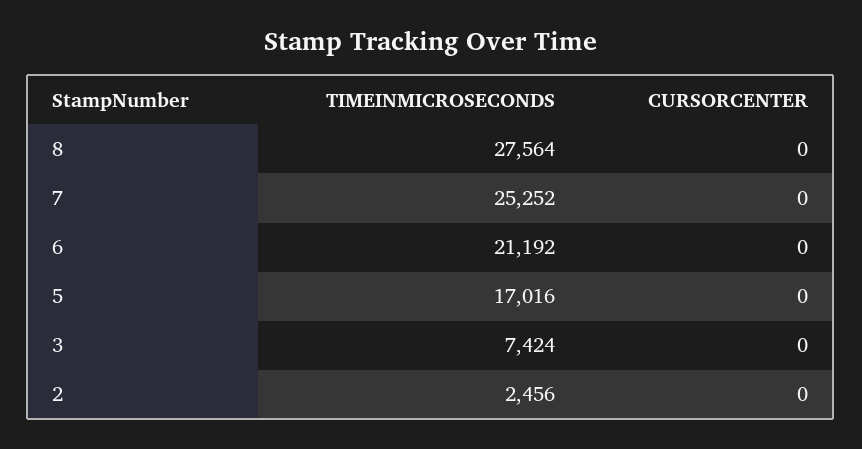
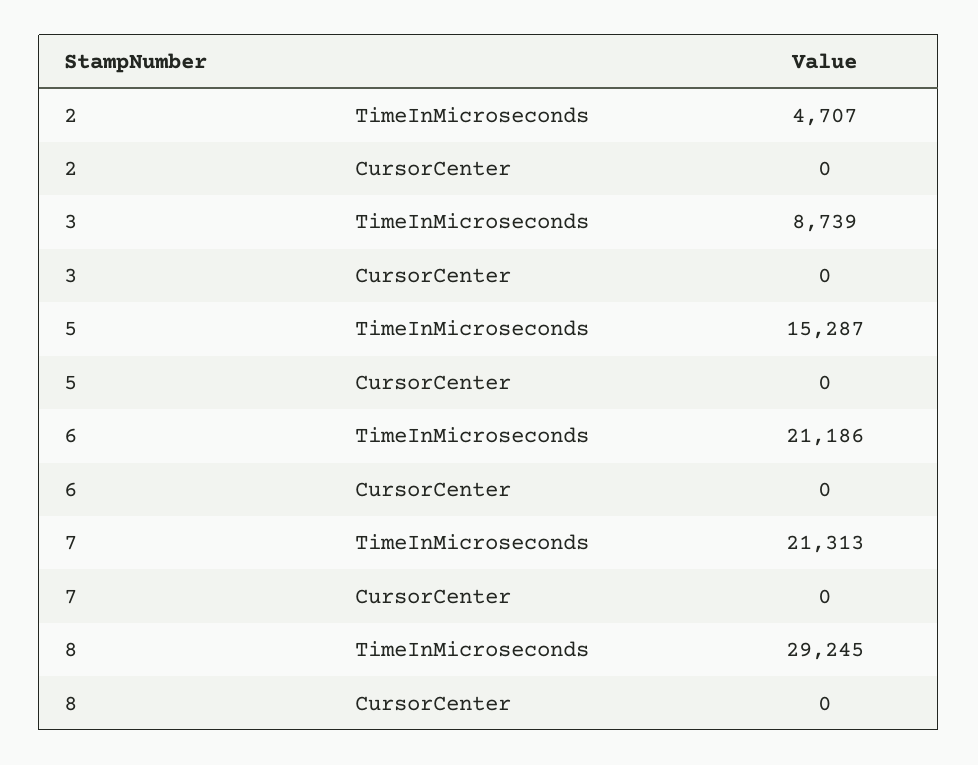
  {
    "TIMEINMICROSECONDS": {
-     "8": 27564,
+     "8": 29245,
-     "7": 25252,
+     "7": 21313,
-     "6": 21192,
+     "6": 21186,
-     "5": 17016,
+     "5": 15287,
-     "3": 7424,
+     "3": 8739,
-     "2": 2456
+     "2": 4707
    },
    "CURSORCENTER": {
      "8": 0,
      "7": 0,
      "6": 0,
      "5": 0,
      "3": 0,
      "2": 0
    }
  }

